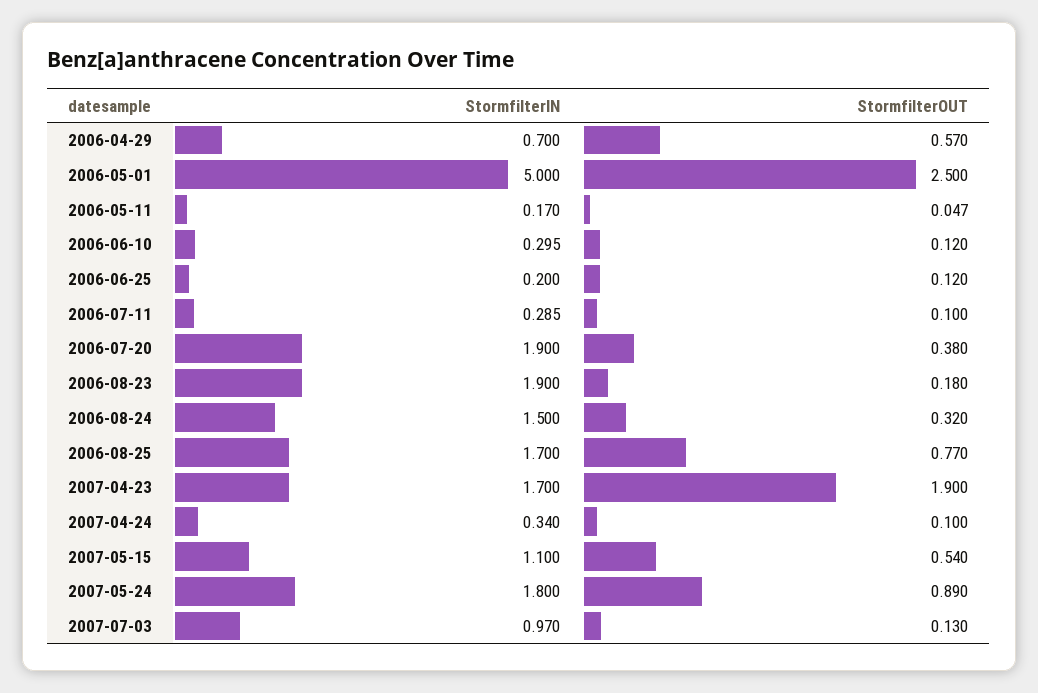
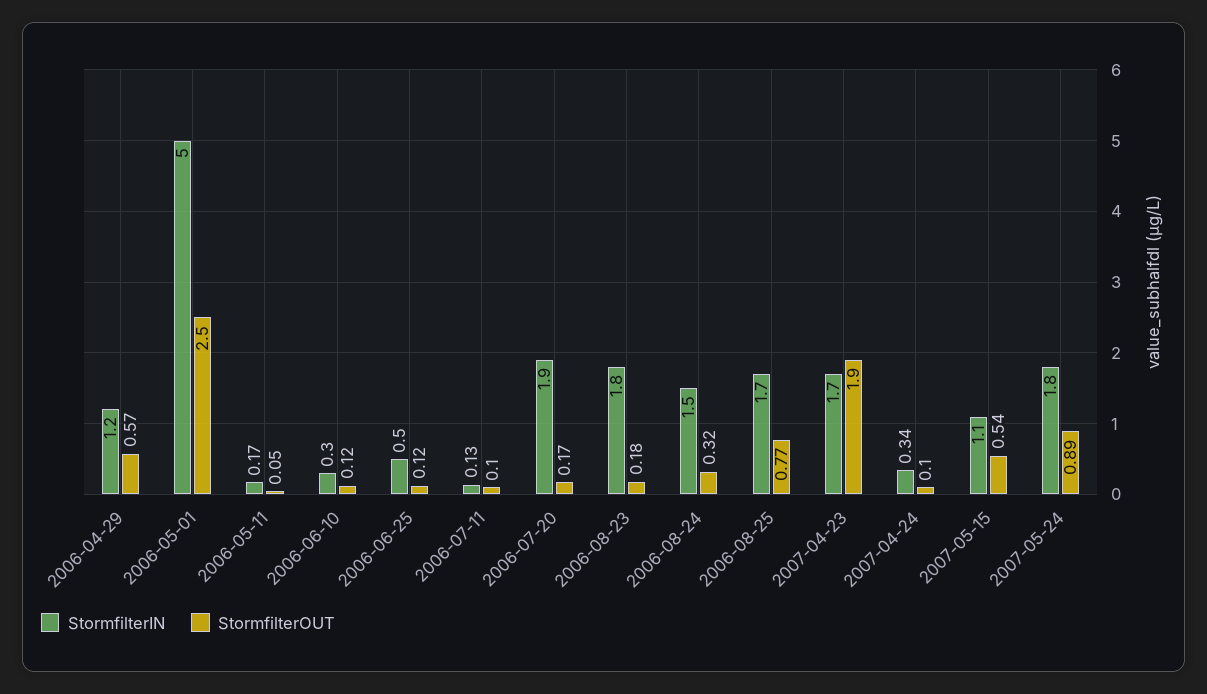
  {
    "StormfilterIN": {
-     "2006-04-29": 0.7,
+     "2006-04-29": 1.2,
      "2006-05-01": 5,
      "2006-05-11": 0.17,
      "2006-06-10": 0.295,
-     "2006-06-25": 0.2,
+     "2006-06-25": 0.5,
-     "2006-07-11": 0.285,
+     "2006-07-11": 0.13,
      "2006-07-20": 1.9,
-     "2006-08-23": 1.9,
+     "2006-08-23": 1.8,
      "2006-08-24": 1.5,
      "2006-08-25": 1.7,
      "2007-04-23": 1.7,
      "2007-04-24": 0.34,
      "2007-05-15": 1.1,
-     "2007-05-24": 1.8,
+     "2007-05-24": 1.8
-     "2007-07-03": 0.97
    },
    "StormfilterOUT": {
      "2006-04-29": 0.57,
      "2006-05-01": 2.5,
      "2006-05-11": 0.047,
      "2006-06-10": 0.12,
      "2006-06-25": 0.12,
      "2006-07-11": 0.1,
-     "2006-07-20": 0.38,
+     "2006-07-20": 0.17,
      "2006-08-23": 0.18,
      "2006-08-24": 0.32,
      "2006-08-25": 0.77,
      "2007-04-23": 1.9,
      "2007-04-24": 0.1,
      "2007-05-15": 0.54,
-     "2007-05-24": 0.89,
+     "2007-05-24": 0.89
-     "2007-07-03": 0.13
    }
  }

